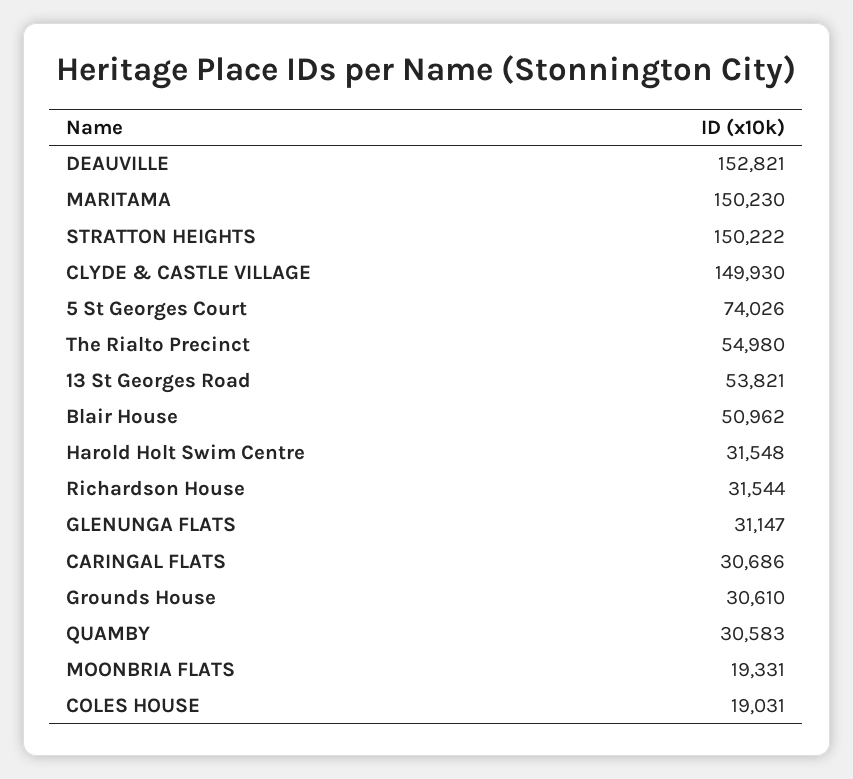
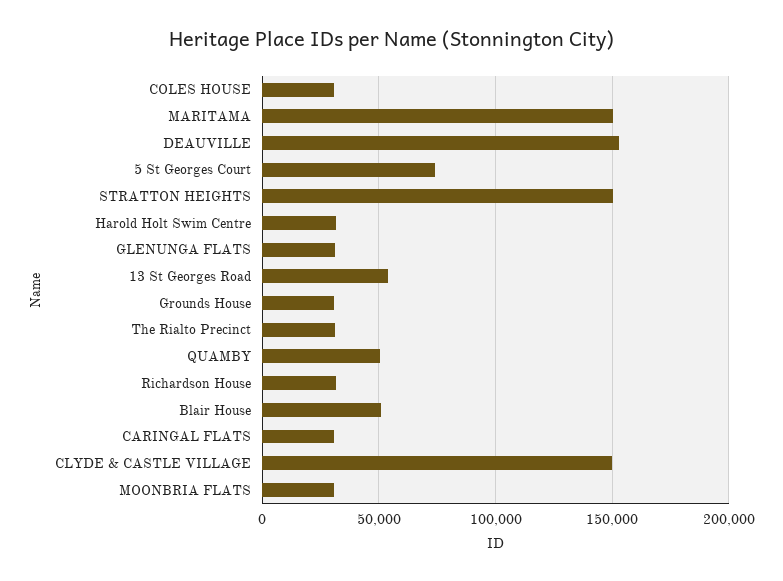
  {
    "DEAUVILLE": 152821,
    "MARITAMA": 150230,
    "STRATTON HEIGHTS": 150222,
    "CLYDE & CASTLE VILLAGE": 149930,
    "5 St Georges Court": 74026,
-   "The Rialto Precinct": 54980,
+   "The Rialto Precinct": 30000,
    "13 St Georges Road": 53821,
    "Blair House": 50962,
    "Harold Holt Swim Centre": 31548,
    "Richardson House": 31544,
    "GLENUNGA FLATS": 31147,
    "CARINGAL FLATS": 30686,
    "Grounds House": 30610,
-   "QUAMBY": 30583,
+   "QUAMBY": 50000,
-   "MOONBRIA FLATS": 19331,
+   "MOONBRIA FLATS": 30000,
-   "COLES HOUSE": 19031
+   "COLES HOUSE": 30000
  }

